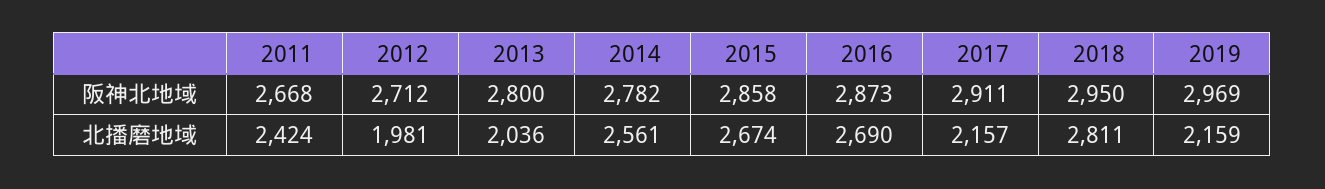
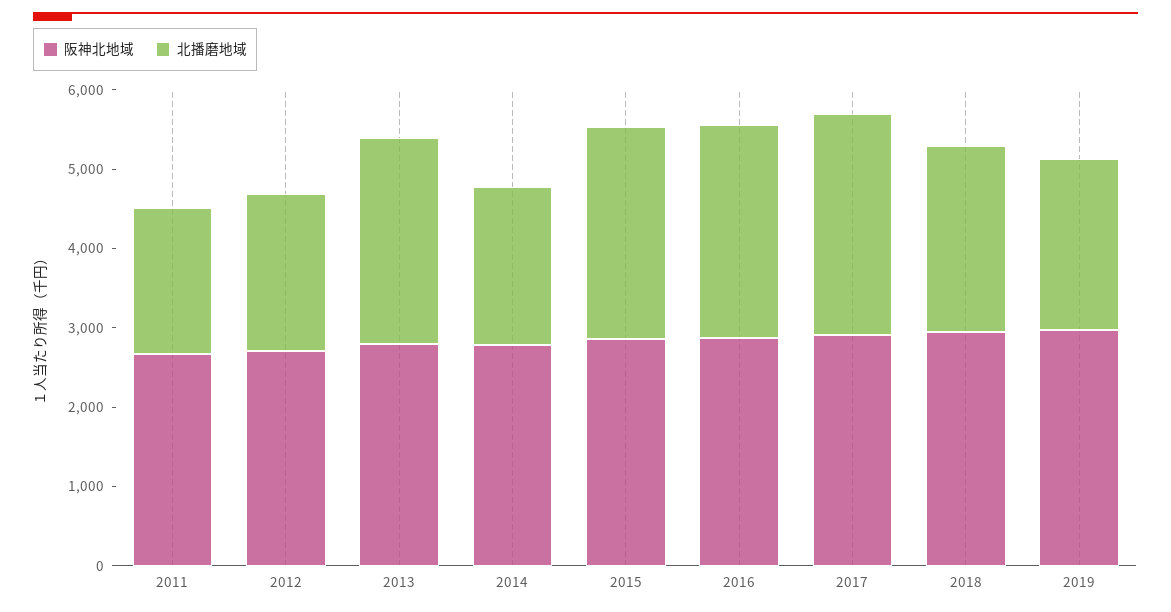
  {
    "阪神北地域": {
      "2011": 2668,
      "2012": 2712,
      "2013": 2800,
      "2014": 2782,
      "2015": 2858,
      "2016": 2873,
      "2017": 2911,
      "2018": 2950,
      "2019": 2969
    },
    "北播磨地域": {
-     "2011": 2424,
+     "2011": 1800,
      "2012": 1981,
-     "2013": 2036,
+     "2013": 2600,
-     "2014": 2561,
+     "2014": 2000,
      "2015": 2674,
      "2016": 2690,
-     "2017": 2157,
+     "2017": 2800,
-     "2018": 2811,
+     "2018": 2400,
      "2019": 2159
    }
  }

